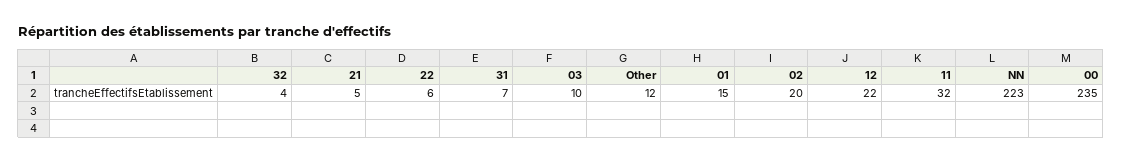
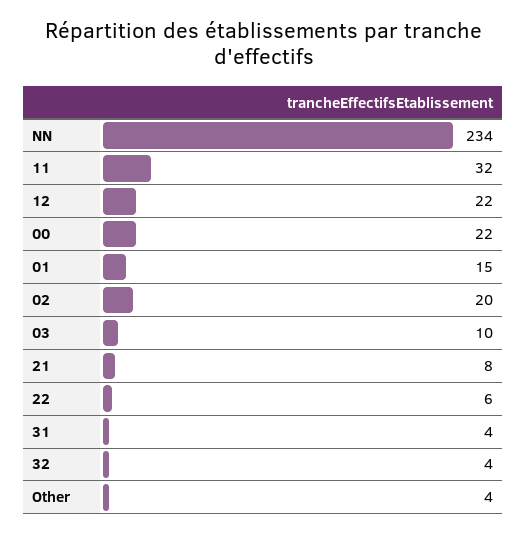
  {
    "32": 4,
-   "21": 5,
+   "21": 8,
    "22": 6,
-   "31": 7,
+   "31": 4,
    "03": 10,
-   "Other": 12,
+   "Other": 4,
    "01": 15,
    "02": 20,
    "12": 22,
    "11": 32,
-   "NN": 223,
+   "NN": 234,
-   "00": 235
+   "00": 22
  }

